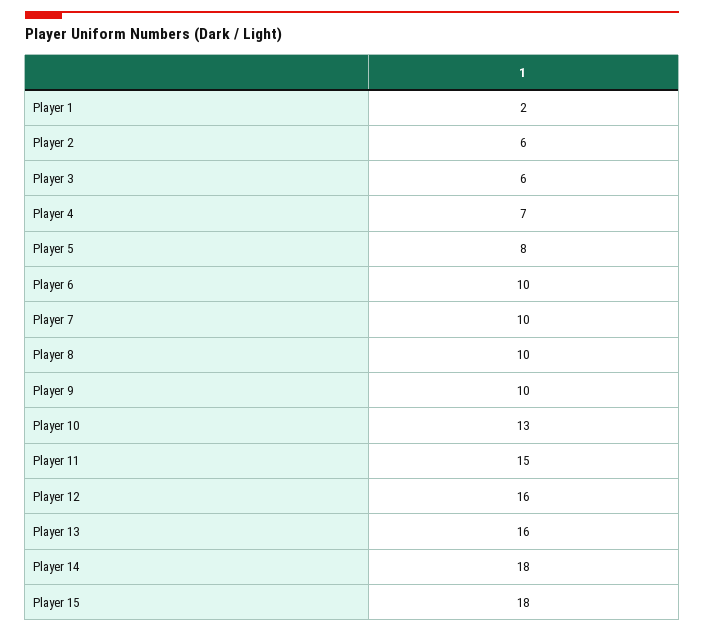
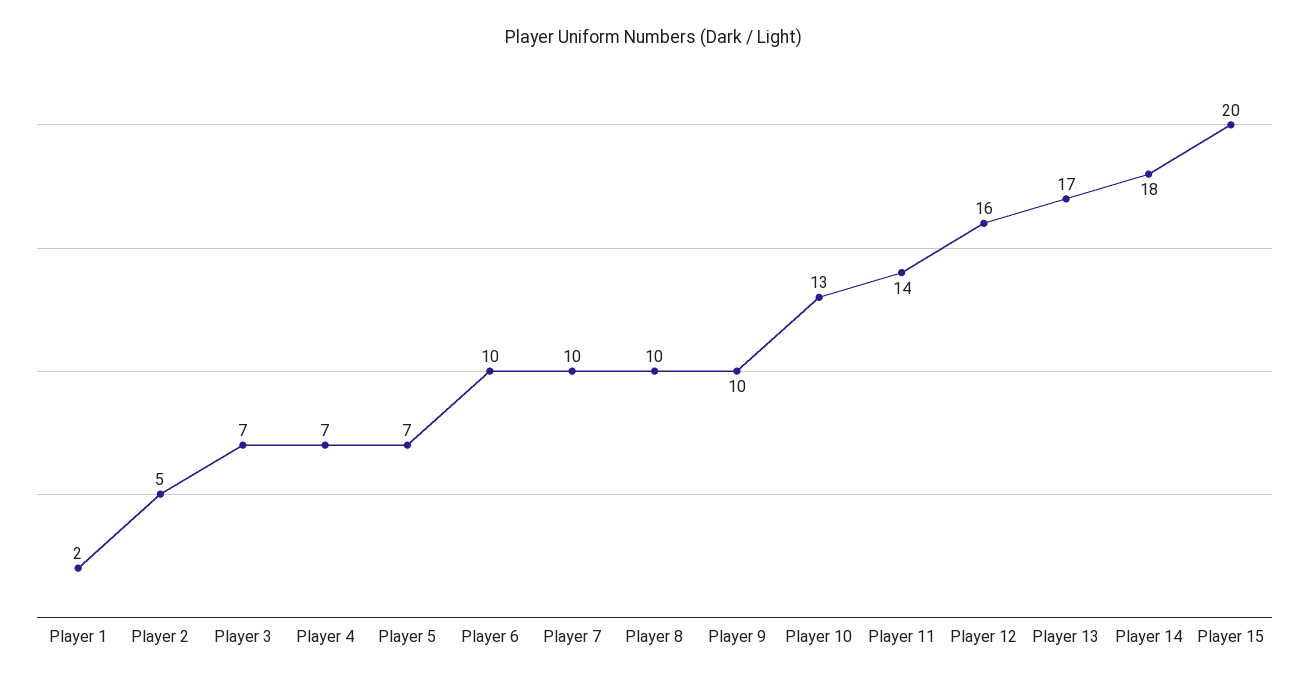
  {
    "Player 1": 2,
-   "Player 2": 6,
+   "Player 2": 5,
-   "Player 3": 6,
+   "Player 3": 7,
    "Player 4": 7,
-   "Player 5": 8,
+   "Player 5": 7,
    "Player 6": 10,
    "Player 7": 10,
    "Player 8": 10,
    "Player 9": 10,
    "Player 10": 13,
-   "Player 11": 15,
+   "Player 11": 14,
    "Player 12": 16,
-   "Player 13": 16,
+   "Player 13": 17,
    "Player 14": 18,
-   "Player 15": 18
+   "Player 15": 20
  }

